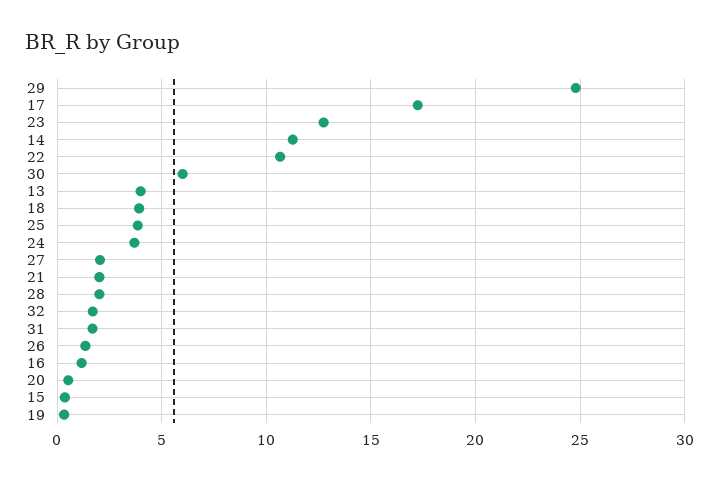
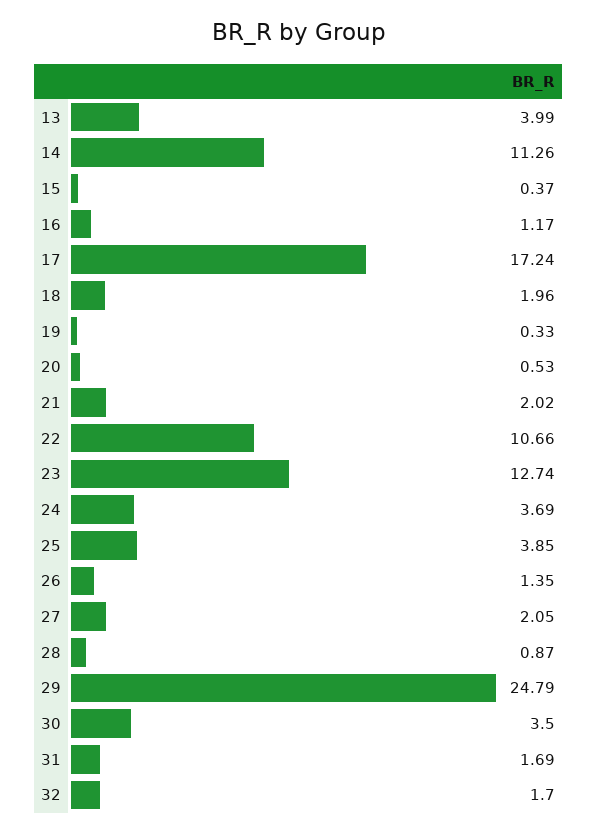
  {
    "29": 24.79,
    "17": 17.24,
    "23": 12.74,
    "14": 11.26,
    "22": 10.66,
-   "30": 6,
+   "30": 3.5,
    "13": 3.99,
-   "18": 4,
+   "18": 1.96,
    "25": 3.85,
    "24": 3.69,
    "27": 2.05,
    "21": 2.02,
-   "28": 2,
+   "28": 0.87,
    "32": 1.7,
    "31": 1.69,
    "26": 1.35,
    "16": 1.17,
    "20": 0.53,
    "15": 0.37,
    "19": 0.33
  }

